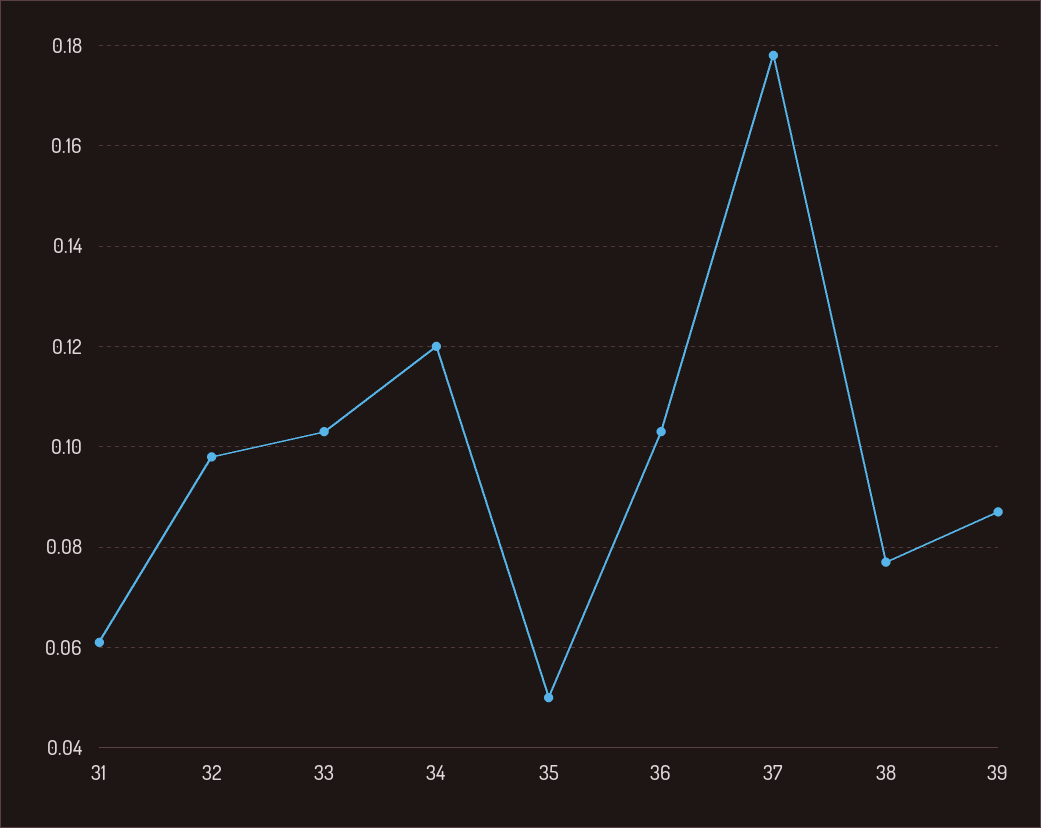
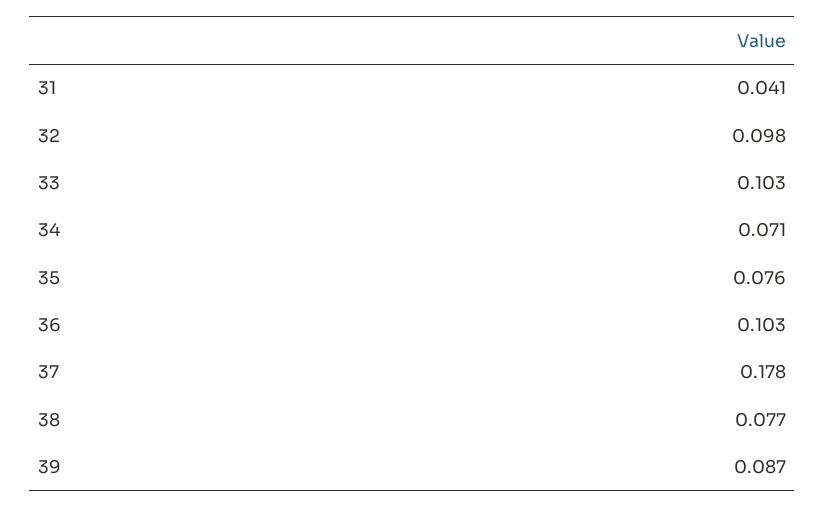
  {
-   "31": 0.06,
+   "31": 0.041,
    "32": 0.098,
    "33": 0.103,
-   "34": 0.12,
+   "34": 0.071,
-   "35": 0.05,
+   "35": 0.076,
    "36": 0.103,
    "37": 0.178,
    "38": 0.077,
    "39": 0.087
  }

